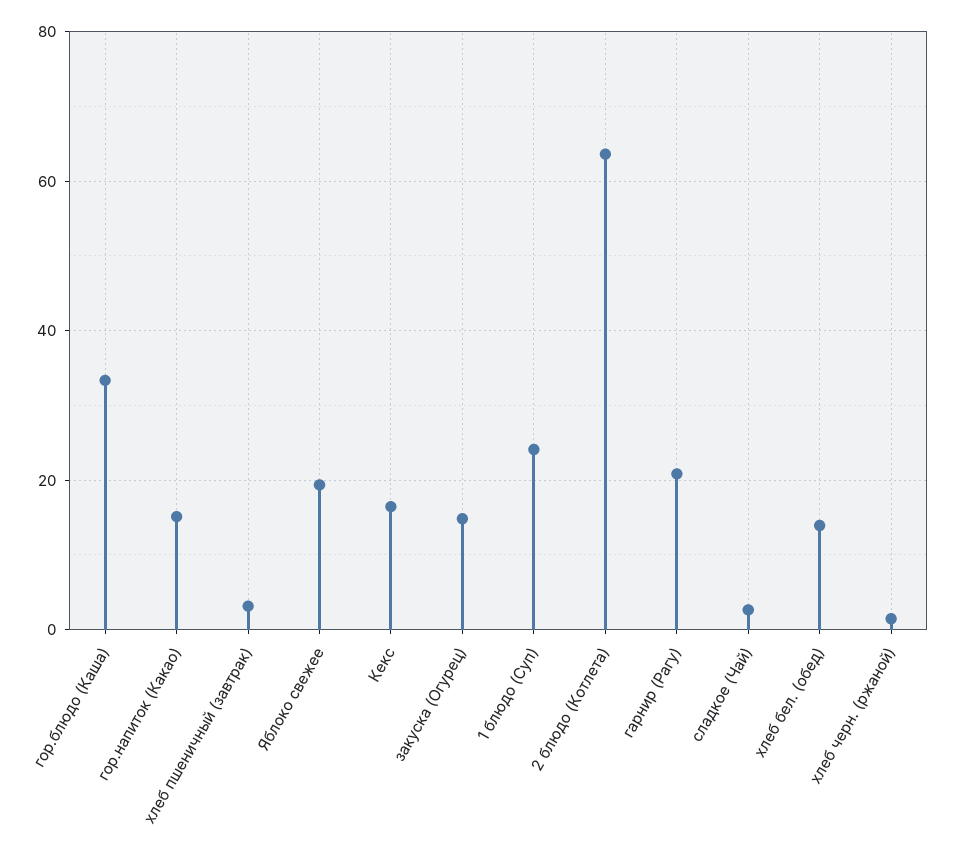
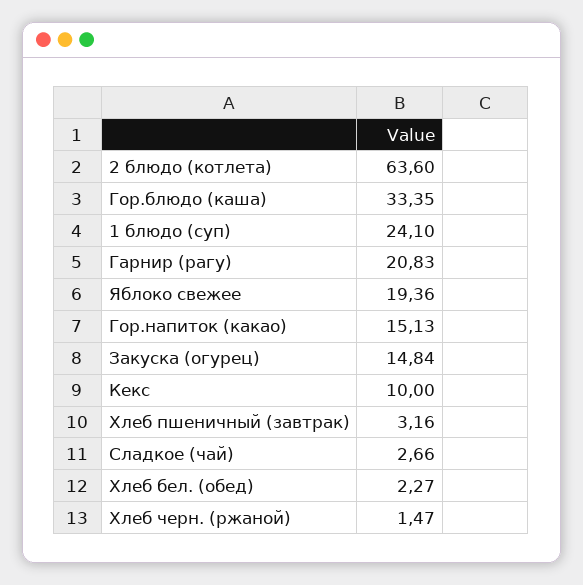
  {
    "гор.блюдо (Каша)": 33.35,
    "гор.напиток (Какао)": 15.13,
    "хлеб пшеничный (завтрак)": 3.16,
    "Яблоко свежее": 19.36,
-   "Кекс": 16,
+   "Кекс": 10,
    "закуска (Огурец)": 14.84,
    "1 блюдо (Суп)": 24.1,
    "2 блюдо (Котлета)": 63.6,
    "гарнир (Рагу)": 20.83,
    "сладкое (Чай)": 2.66,
-   "хлеб бел. (обед)": 14,
+   "хлеб бел. (обед)": 2.27,
    "хлеб черн. (ржаной)": 1.47
  }

